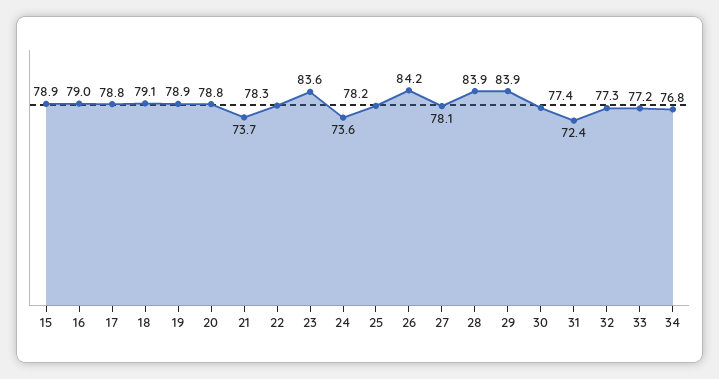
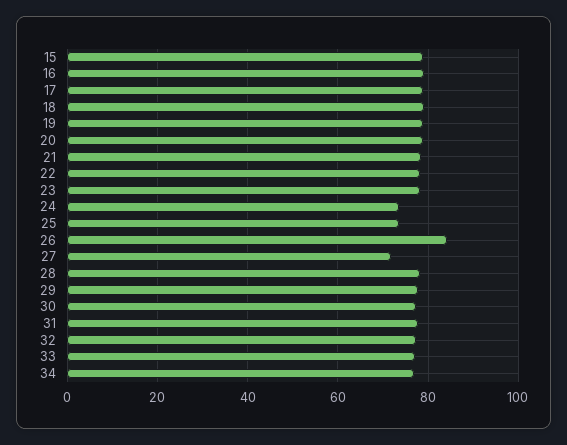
  {
    "15": 78.9,
    "16": 79,
    "17": 78.8,
    "18": 79.1,
    "19": 78.9,
    "20": 78.8,
-   "21": 73.7,
+   "21": 78,
    "22": 78.3,
-   "23": 83.6,
+   "23": 78,
    "24": 73.6,
-   "25": 78.2,
+   "25": 74,
    "26": 84.2,
-   "27": 78.1,
+   "27": 72,
-   "28": 83.9,
+   "28": 78,
-   "29": 83.9,
+   "29": 78,
    "30": 77.4,
-   "31": 72.4,
+   "31": 78,
    "32": 77.3,
    "33": 77.2,
    "34": 76.8
  }

